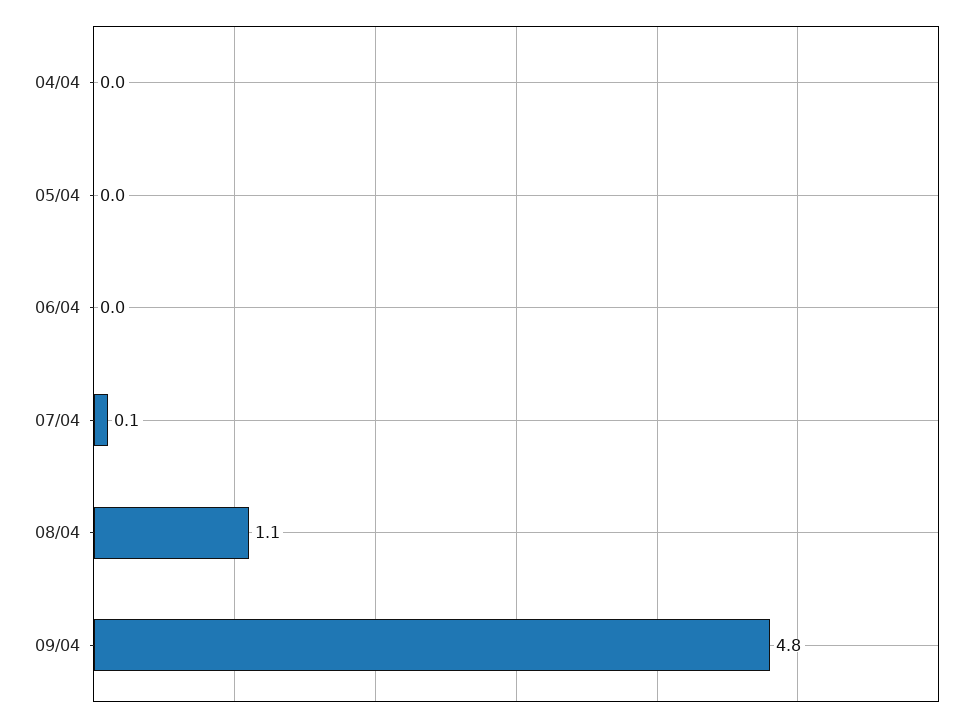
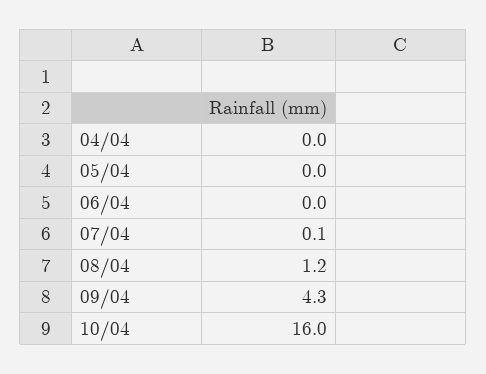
  {
    "04/04": 0,
    "05/04": 0,
    "06/04": 0,
    "07/04": 0.1,
-   "08/04": 1.1,
+   "08/04": 1.2,
-   "09/04": 4.8
+   "09/04": 4.3,
+   "10/04": 16
  }

